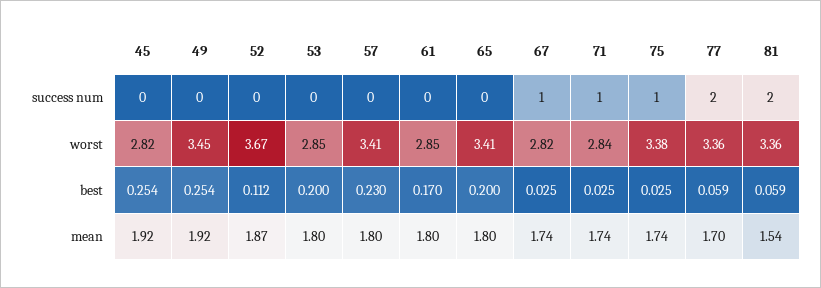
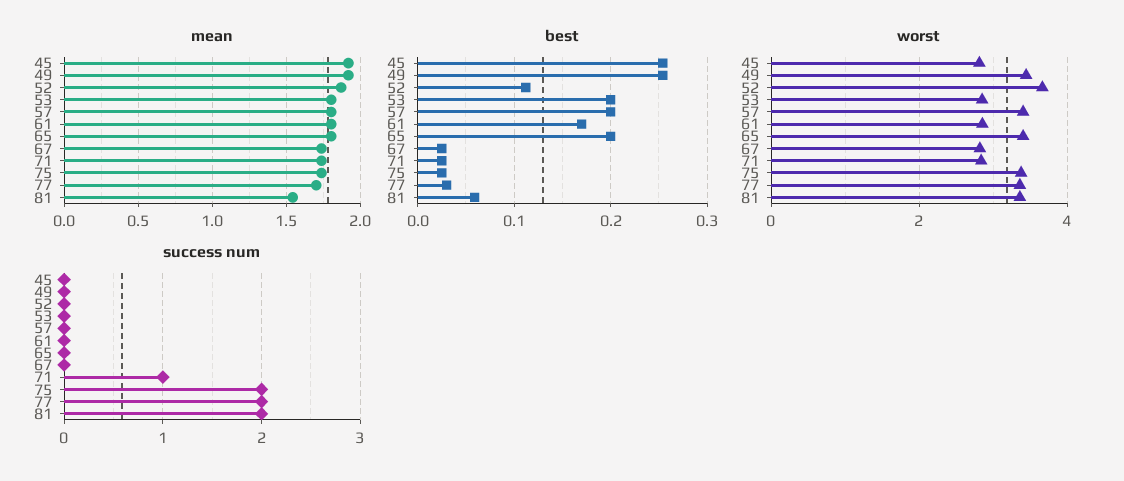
  {
    "success num": {
      "45": 0,
      "49": 0,
      "52": 0,
      "53": 0,
      "57": 0,
      "61": 0,
      "65": 0,
-     "67": 1,
+     "67": 0,
      "71": 1,
-     "75": 1,
+     "75": 2,
      "77": 2,
      "81": 2
    },
    "worst": {
      "45": 2.82,
      "49": 3.45,
      "52": 3.67,
      "53": 2.85,
      "57": 3.41,
      "61": 2.85,
      "65": 3.41,
      "67": 2.82,
      "71": 2.84,
      "75": 3.38,
      "77": 3.36,
      "81": 3.36
    },
    "best": {
      "45": 0.254,
      "49": 0.254,
      "52": 0.112,
      "53": 0.2,
-     "57": 0.23,
+     "57": 0.2,
      "61": 0.17,
      "65": 0.2,
      "67": 0.025,
      "71": 0.025,
      "75": 0.025,
-     "77": 0.059,
+     "77": 0.03,
      "81": 0.059
    },
    "mean": {
      "45": 1.92,
      "49": 1.92,
      "52": 1.87,
      "53": 1.8,
      "57": 1.8,
      "61": 1.8,
      "65": 1.8,
      "67": 1.74,
      "71": 1.74,
      "75": 1.74,
      "77": 1.7,
      "81": 1.54
    }
  }

